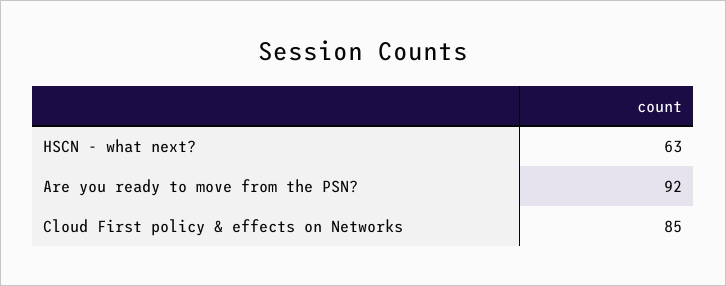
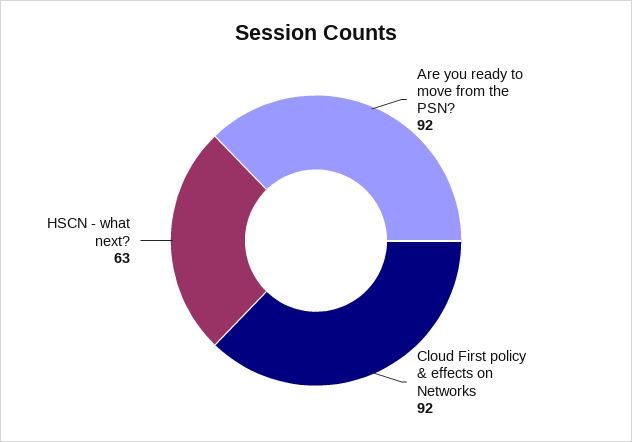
  {
    "HSCN - what next?": 63,
    "Are you ready to move from the PSN?": 92,
-   "Cloud First policy & effects on Networks": 85
+   "Cloud First policy & effects on Networks": 92
  }

